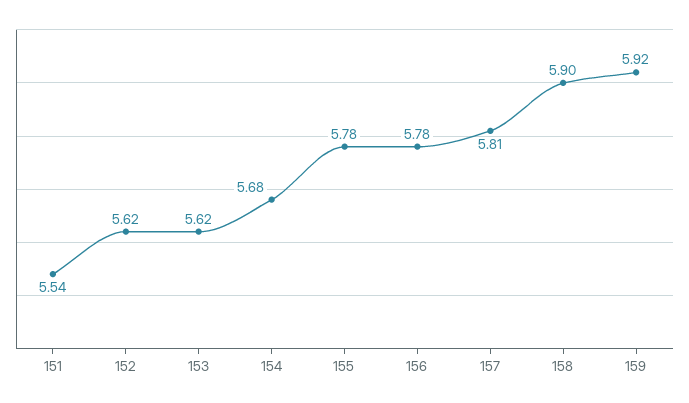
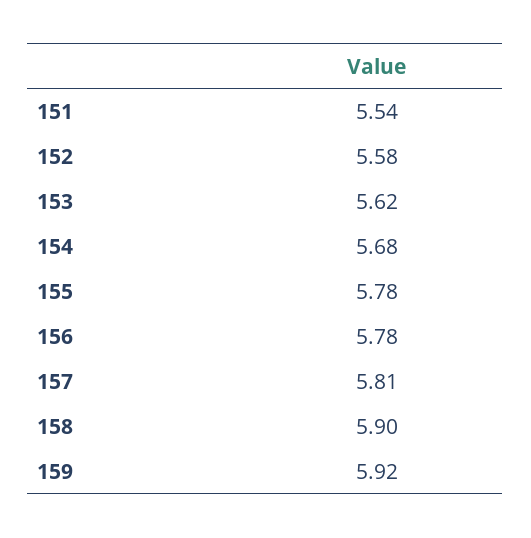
  {
    "151": 5.54,
-   "152": 5.62,
+   "152": 5.58,
    "153": 5.62,
    "154": 5.68,
    "155": 5.78,
    "156": 5.78,
    "157": 5.81,
    "158": 5.9,
    "159": 5.92
  }

